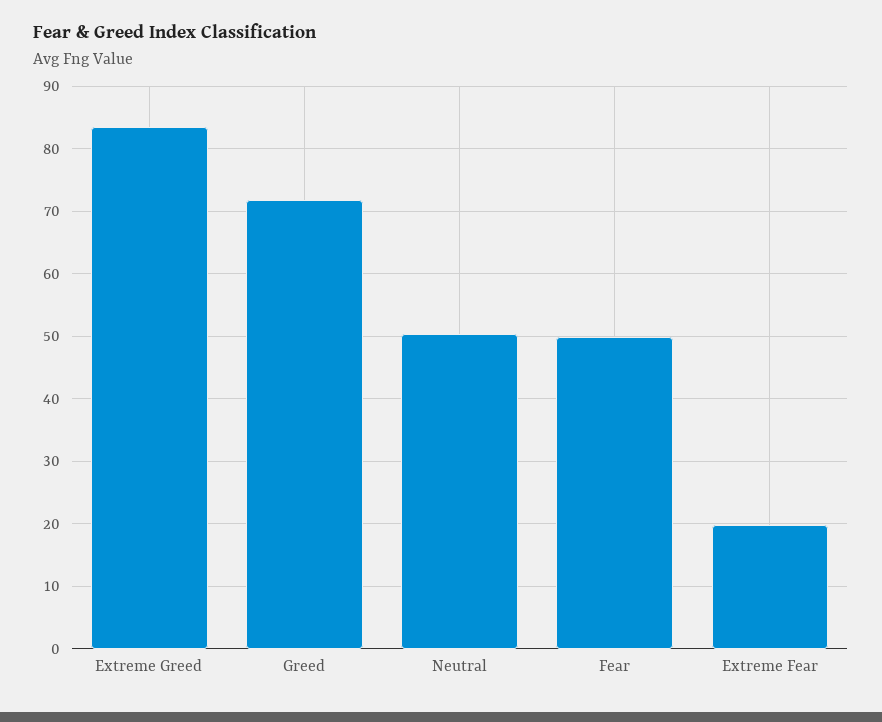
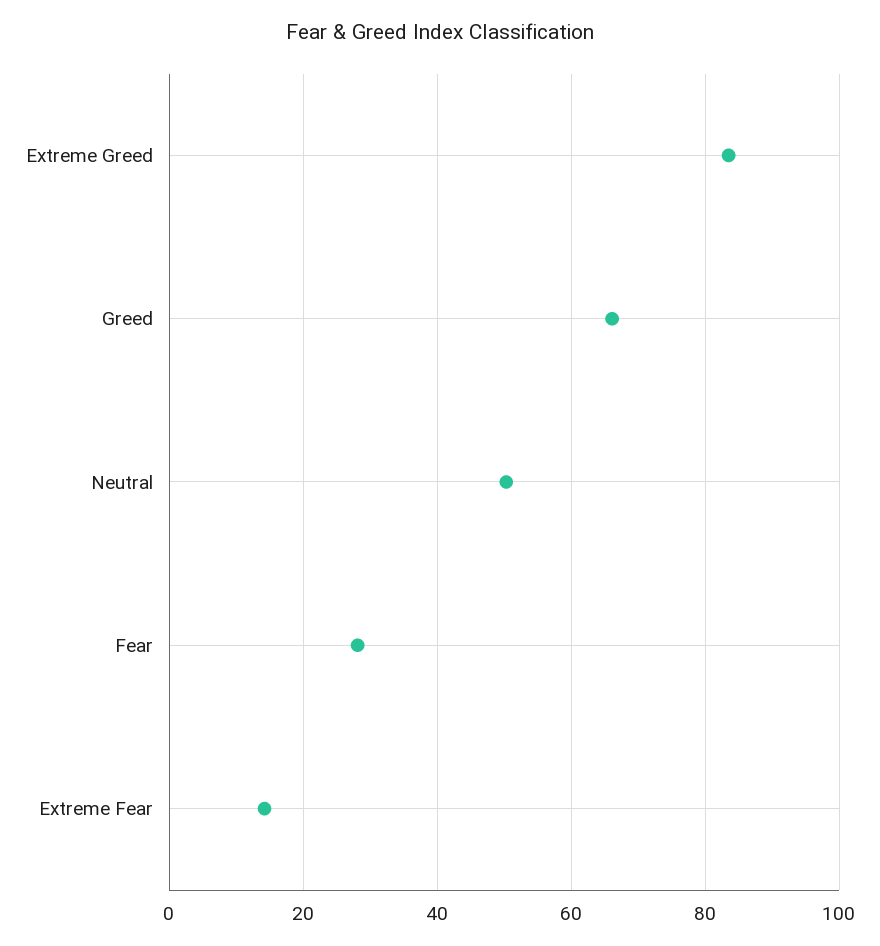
  {
    "Extreme Greed": 84,
-   "Greed": 72,
+   "Greed": 66,
    "Neutral": 50,
-   "Fear": 50,
+   "Fear": 28,
-   "Extreme Fear": 20
+   "Extreme Fear": 14
  }

